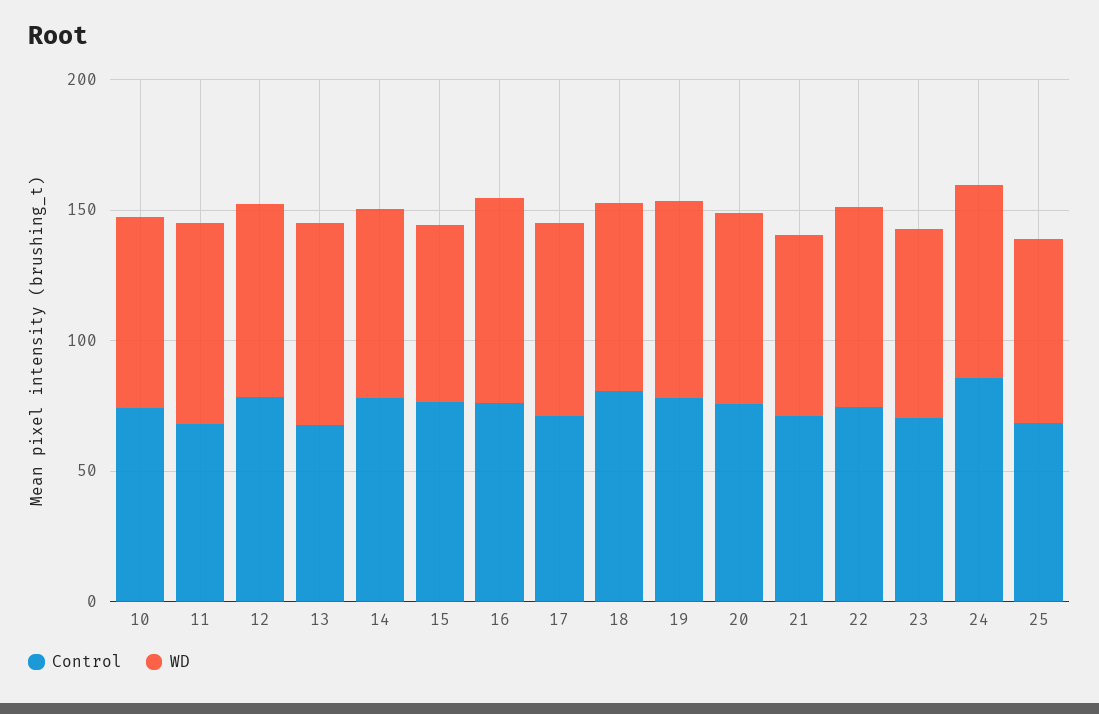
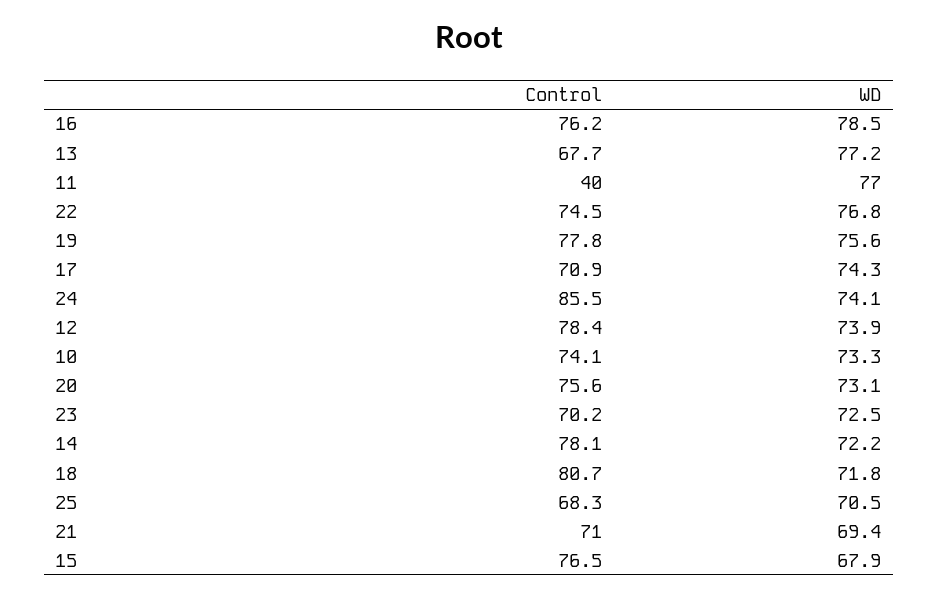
  {
    "Control": {
      "10": 74.1,
-     "11": 70,
+     "11": 40,
      "12": 78.4,
      "13": 67.7,
      "14": 78.1,
      "15": 76.5,
      "16": 76.2,
      "17": 70.9,
      "18": 80.7,
      "19": 77.8,
      "20": 75.6,
      "21": 71,
      "22": 74.5,
      "23": 70.2,
      "24": 85.5,
      "25": 68.3
    },
    "WD": {
      "10": 73.3,
      "11": 77,
      "12": 73.9,
      "13": 77.2,
      "14": 72.2,
      "15": 67.9,
      "16": 78.5,
      "17": 74.3,
      "18": 71.8,
      "19": 75.6,
      "20": 73.1,
      "21": 69.4,
      "22": 76.8,
      "23": 72.5,
      "24": 74.1,
      "25": 70.5
    }
  }

